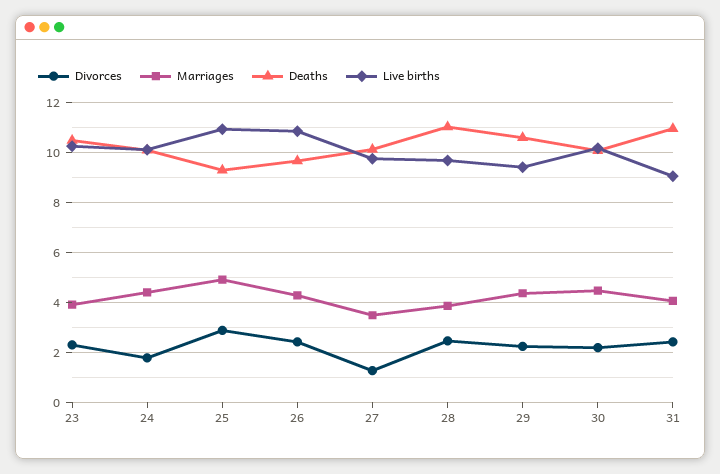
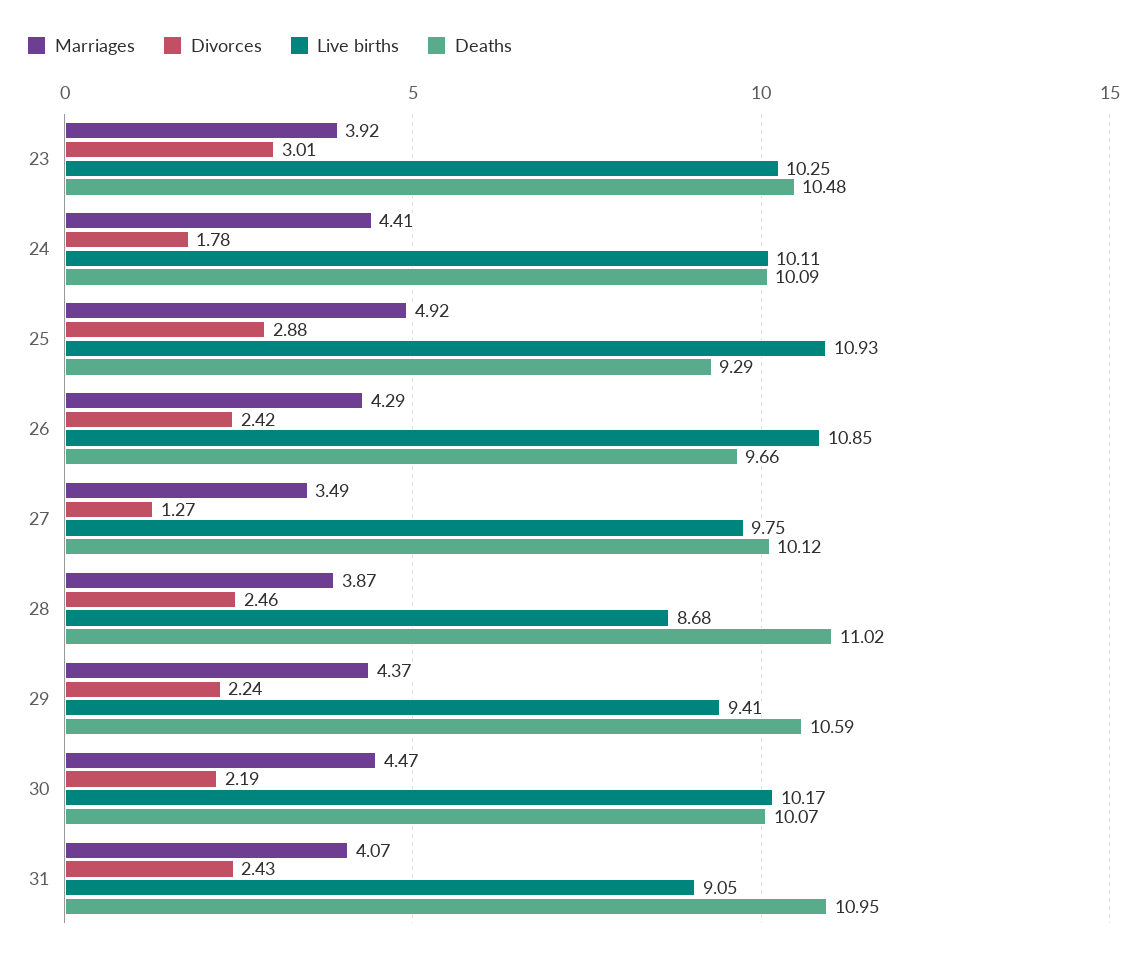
  {
    "Divorces": {
-     "23": 2.25,
+     "23": 3.01,
      "24": 1.78,
      "25": 2.88,
      "26": 2.42,
      "27": 1.27,
      "28": 2.46,
      "29": 2.24,
      "30": 2.19,
      "31": 2.43
    },
    "Marriages": {
      "23": 3.92,
      "24": 4.41,
      "25": 4.92,
      "26": 4.29,
      "27": 3.49,
      "28": 3.87,
      "29": 4.37,
      "30": 4.47,
      "31": 4.07
    },
    "Deaths": {
      "23": 10.48,
      "24": 10.09,
      "25": 9.29,
      "26": 9.66,
      "27": 10.12,
      "28": 11.02,
      "29": 10.59,
      "30": 10.07,
      "31": 10.95
    },
    "Live births": {
      "23": 10.25,
      "24": 10.11,
      "25": 10.93,
      "26": 10.85,
      "27": 9.75,
-     "28": 9.75,
+     "28": 8.68,
      "29": 9.41,
      "30": 10.17,
      "31": 9.05
    }
  }

